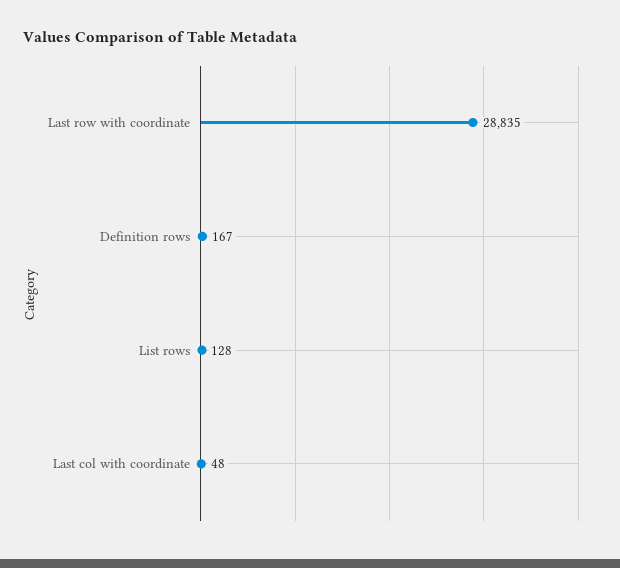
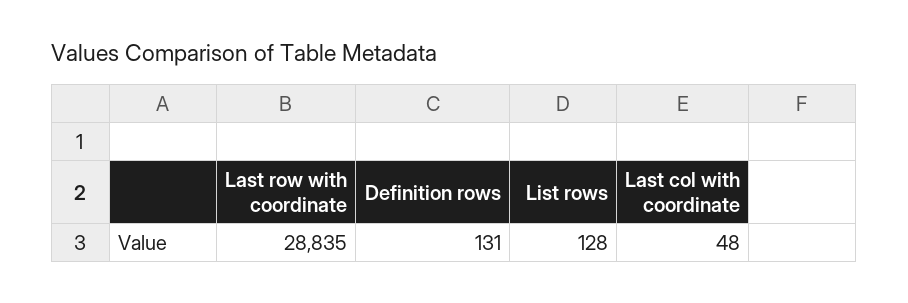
  {
    "Last row with coordinate": 28835,
-   "Definition rows": 167,
+   "Definition rows": 131,
    "List rows": 128,
    "Last col with coordinate": 48
  }

